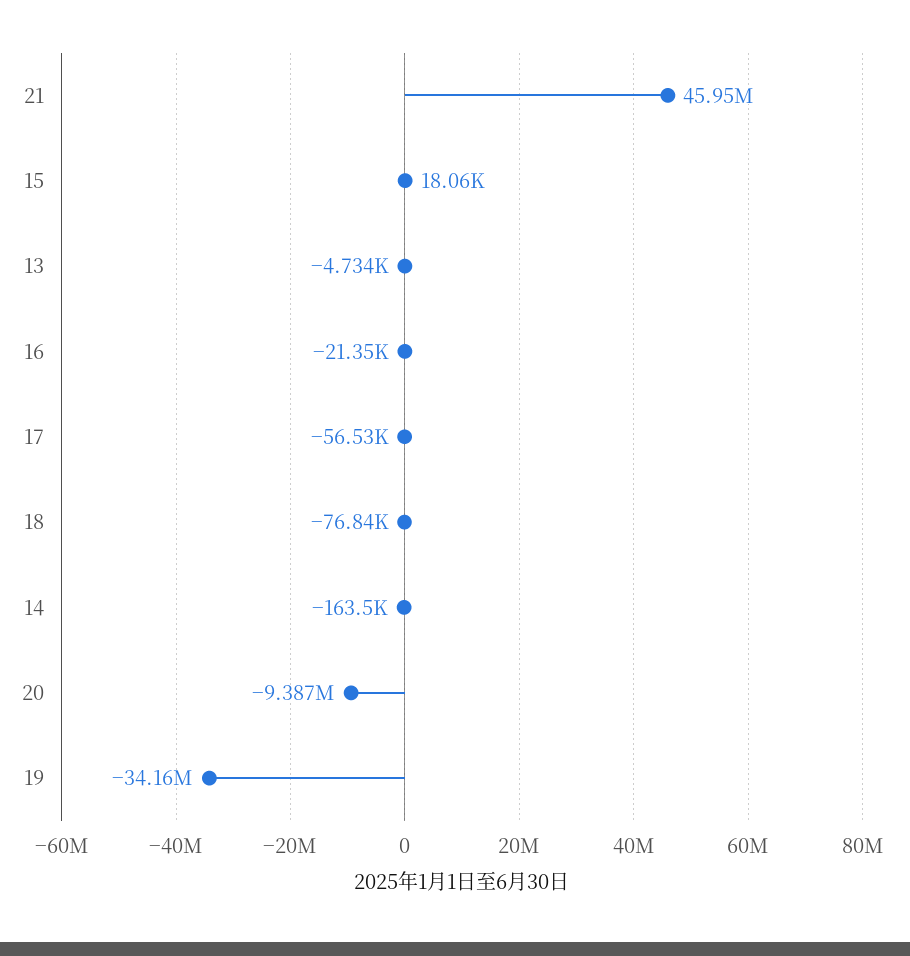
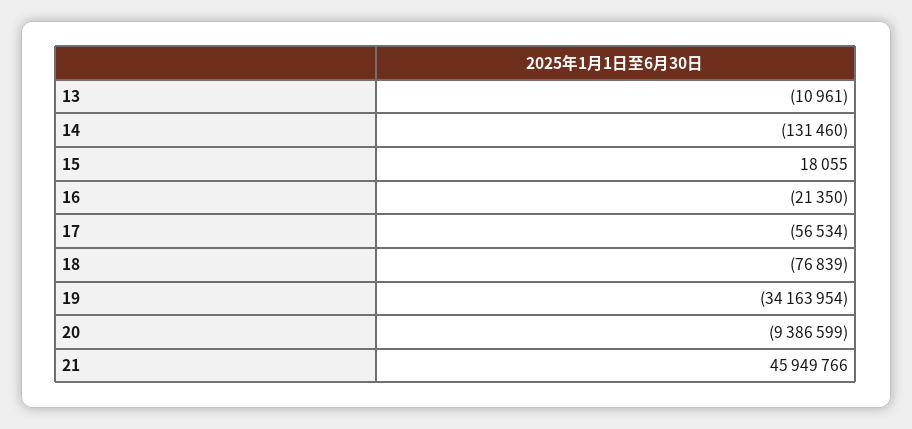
  {
    "21": 45949766,
    "15": 18055,
-   "13": -4734,
+   "13": -10961,
    "16": -21350,
    "17": -56534,
    "18": -76839,
-   "14": -163500,
+   "14": -131460,
    "20": -9386599,
    "19": -34163954
  }

